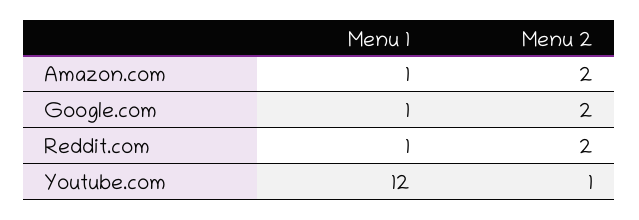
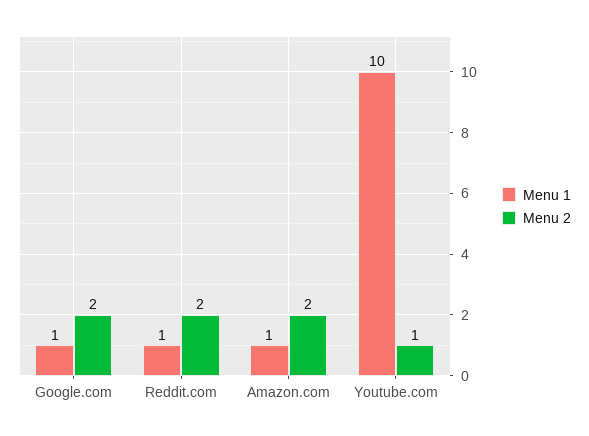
  {
    "Menu 1": {
      "Amazon.com": 1,
      "Google.com": 1,
      "Reddit.com": 1,
-     "Youtube.com": 12
+     "Youtube.com": 10
    },
    "Menu 2": {
      "Amazon.com": 2,
      "Google.com": 2,
      "Reddit.com": 2,
      "Youtube.com": 1
    }
  }

